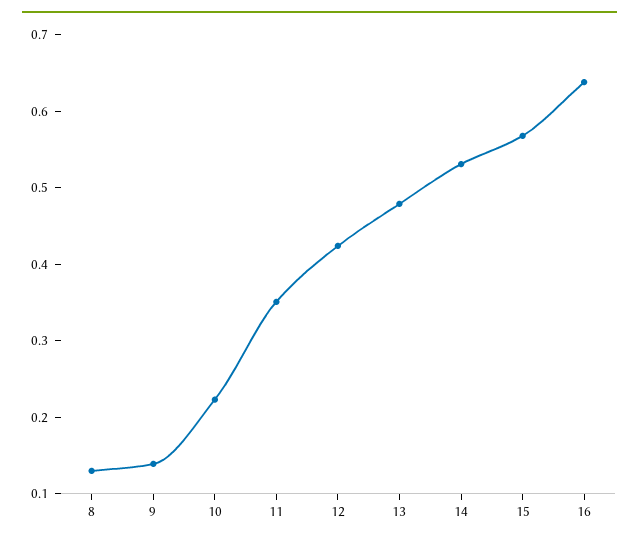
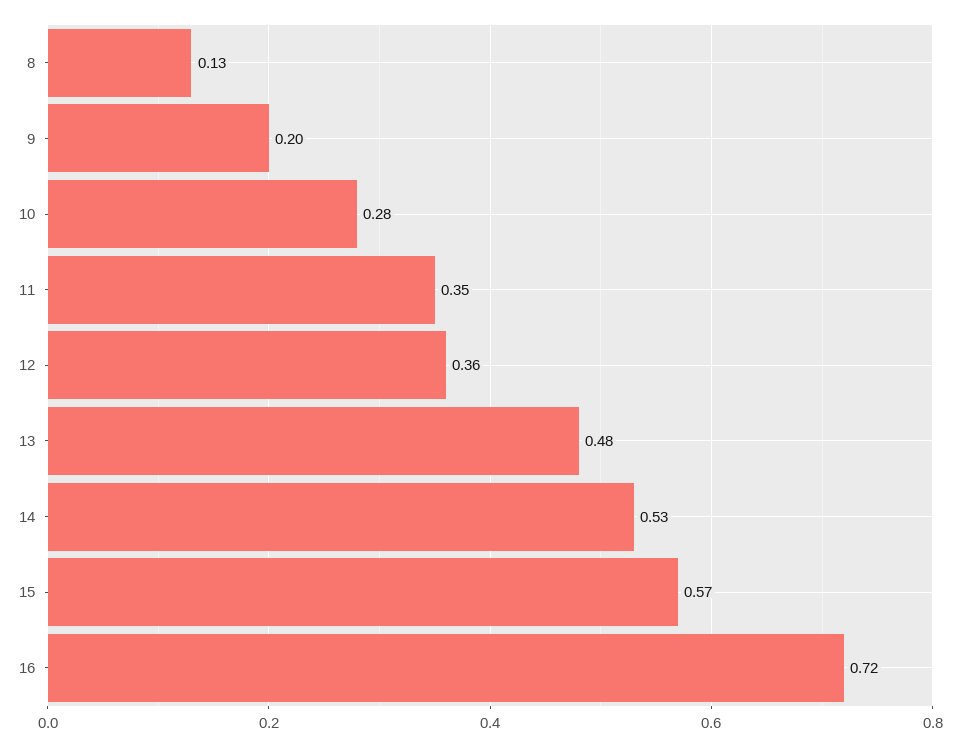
  {
    "8": 0.13,
-   "9": 0.14,
+   "9": 0.2,
-   "10": 0.22,
+   "10": 0.28,
    "11": 0.35,
-   "12": 0.42,
+   "12": 0.36,
    "13": 0.48,
    "14": 0.53,
    "15": 0.57,
-   "16": 0.64
+   "16": 0.72
  }

